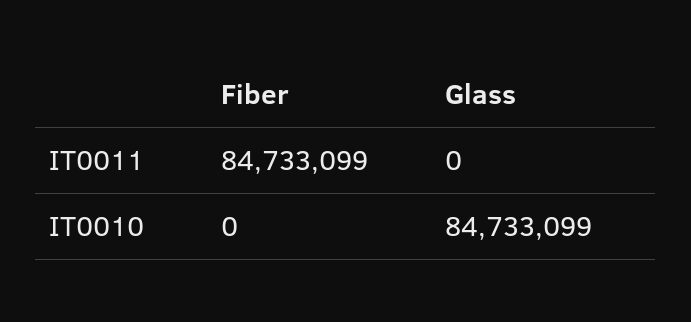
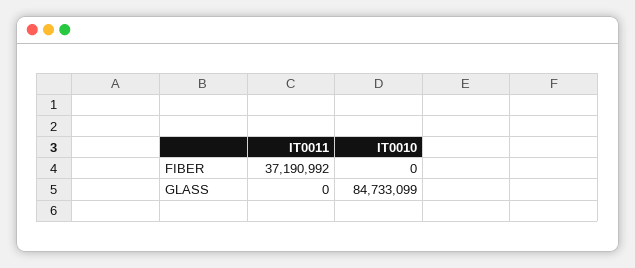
  {
    "Fiber": {
-     "IT0011": 84733099,
+     "IT0011": 37190992,
      "IT0010": 0
    },
    "Glass": {
      "IT0011": 0,
      "IT0010": 84733099
    }
  }

